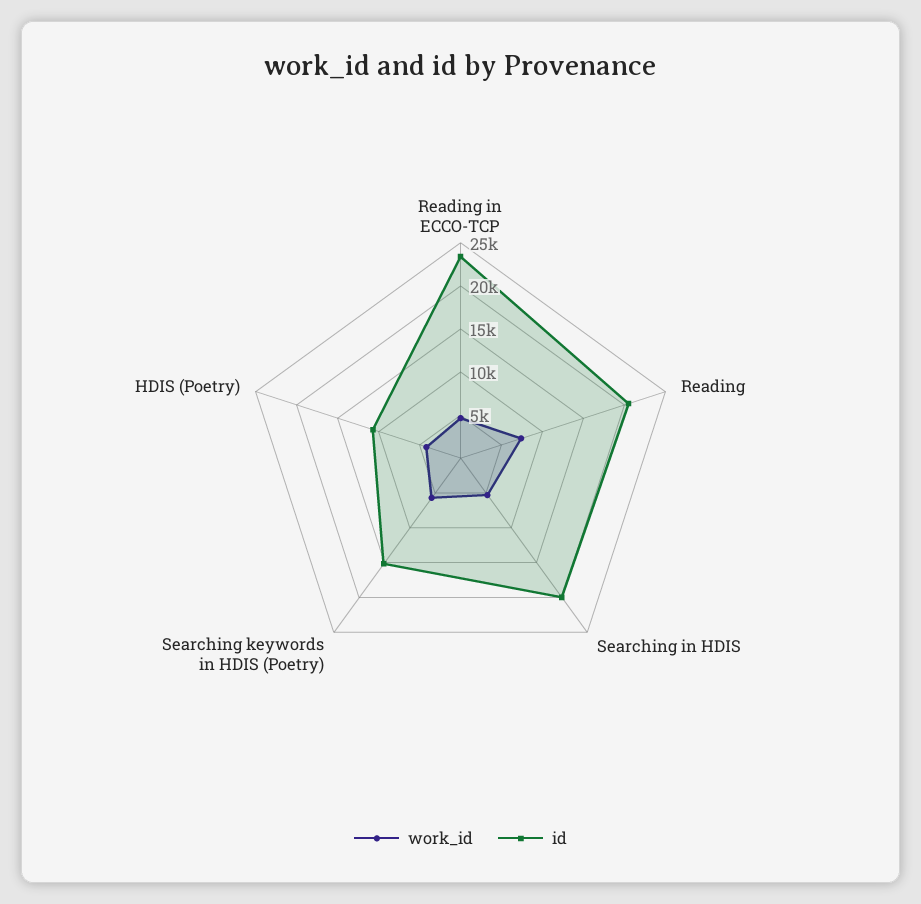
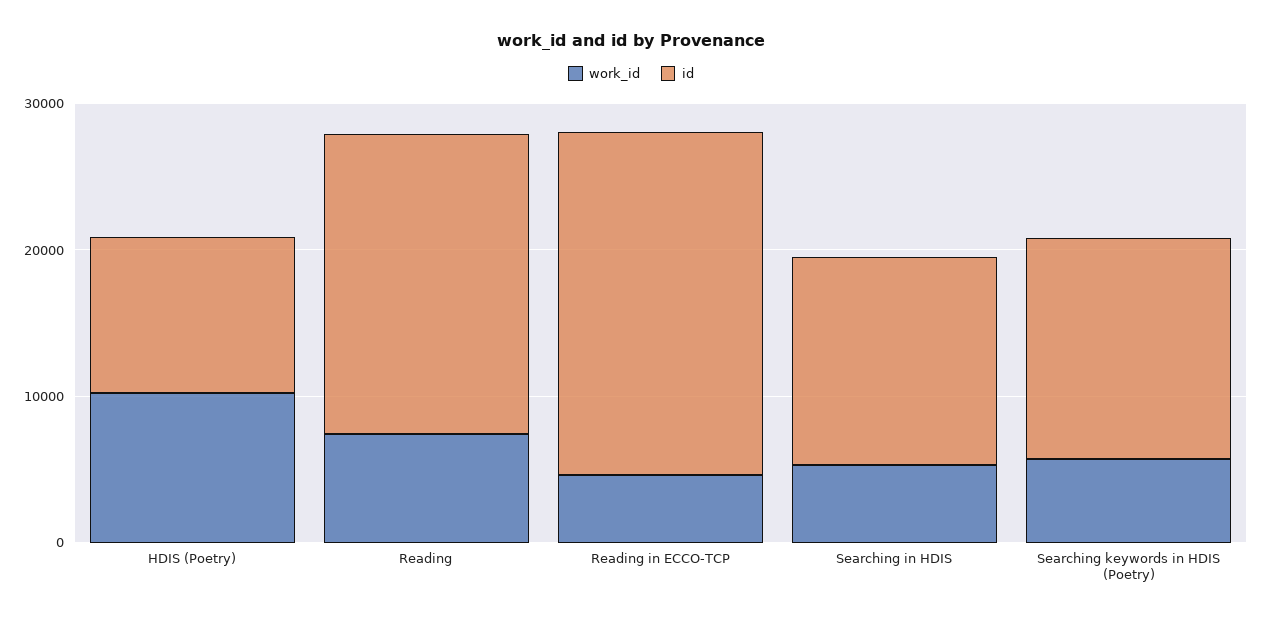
  {
    "work_id": {
      "Reading in ECCO-TCP": 5000,
      "Reading": 7000,
      "Searching in HDIS": 5000,
      "Searching keywords in HDIS (Poetry)": 6000,
-     "HDIS (Poetry)": 4000
+     "HDIS (Poetry)": 10000
    },
    "id": {
      "Reading in ECCO-TCP": 23000,
      "Reading": 21000,
-     "Searching in HDIS": 20000,
+     "Searching in HDIS": 14000,
      "Searching keywords in HDIS (Poetry)": 15000,
      "HDIS (Poetry)": 11000
    }
  }

